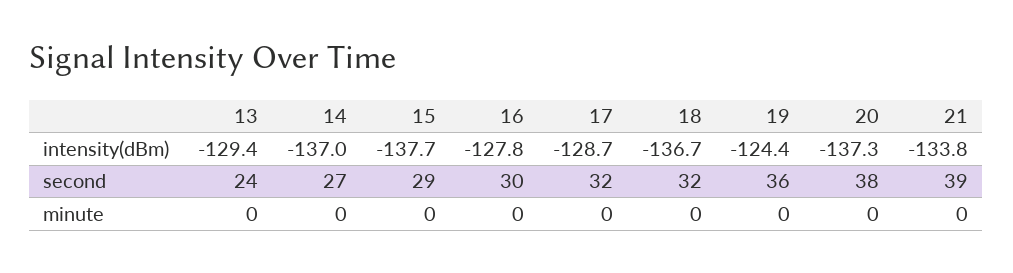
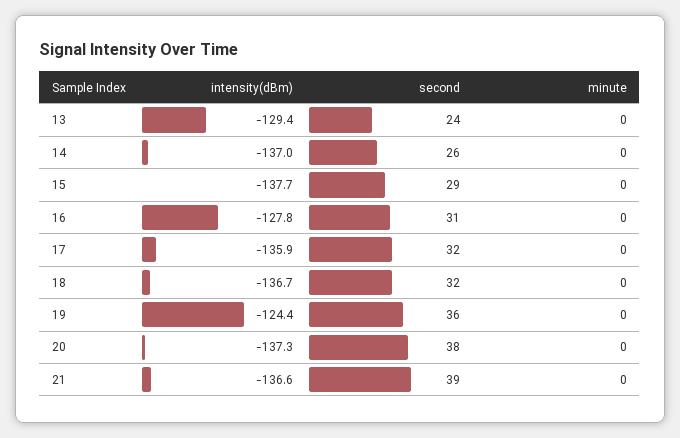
  {
    "13": {
      "intensity(dBm)": -129.4,
      "second": 24,
      "minute": 0
    },
    "14": {
      "intensity(dBm)": -137,
-     "second": 27,
+     "second": 26,
      "minute": 0
    },
    "15": {
      "intensity(dBm)": -137.7,
      "second": 29,
      "minute": 0
    },
    "16": {
      "intensity(dBm)": -127.8,
-     "second": 30,
+     "second": 31,
      "minute": 0
    },
    "17": {
-     "intensity(dBm)": -128.7,
+     "intensity(dBm)": -135.9,
      "second": 32,
      "minute": 0
    },
    "18": {
      "intensity(dBm)": -136.7,
      "second": 32,
      "minute": 0
    },
    "19": {
      "intensity(dBm)": -124.4,
      "second": 36,
      "minute": 0
    },
    "20": {
      "intensity(dBm)": -137.3,
      "second": 38,
      "minute": 0
    },
    "21": {
-     "intensity(dBm)": -133.8,
+     "intensity(dBm)": -136.6,
      "second": 39,
      "minute": 0
    }
  }

